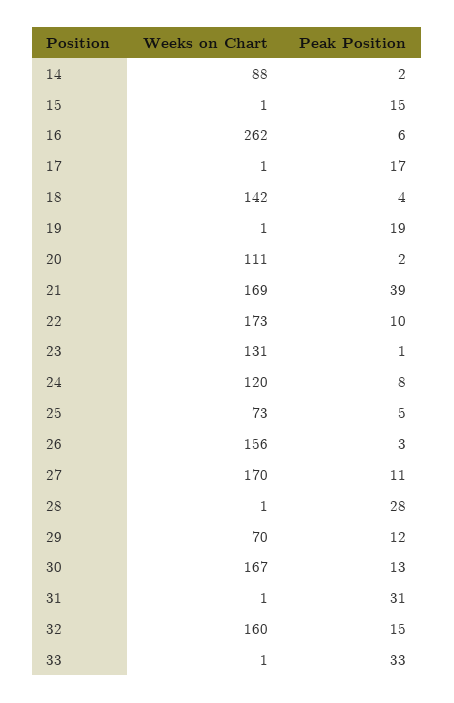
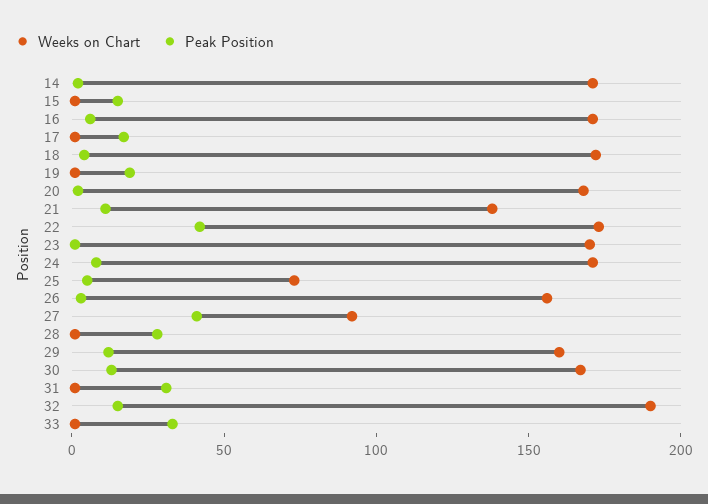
  {
    "Weeks on Chart": {
-     "14": 88,
+     "14": 170,
      "15": 1,
-     "16": 262,
+     "16": 170,
      "17": 1,
-     "18": 142,
+     "18": 170,
      "19": 1,
-     "20": 111,
+     "20": 170,
-     "21": 169,
+     "21": 140,
      "22": 173,
-     "23": 131,
+     "23": 170,
-     "24": 120,
+     "24": 170,
      "25": 73,
      "26": 156,
-     "27": 170,
+     "27": 90,
      "28": 1,
-     "29": 70,
+     "29": 160,
      "30": 167,
      "31": 1,
-     "32": 160,
+     "32": 190,
      "33": 1
    },
    "Peak Position": {
      "14": 2,
      "15": 15,
      "16": 6,
      "17": 17,
      "18": 4,
      "19": 19,
      "20": 2,
-     "21": 39,
+     "21": 10,
-     "22": 10,
+     "22": 40,
      "23": 1,
      "24": 8,
      "25": 5,
      "26": 3,
-     "27": 11,
+     "27": 40,
      "28": 28,
      "29": 12,
      "30": 13,
      "31": 31,
      "32": 15,
      "33": 33
    }
  }

